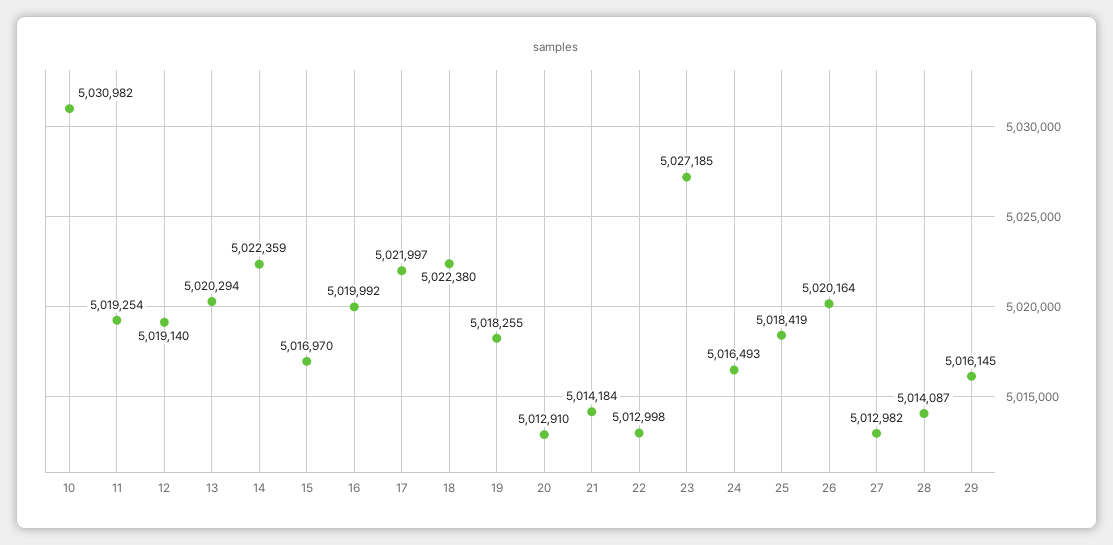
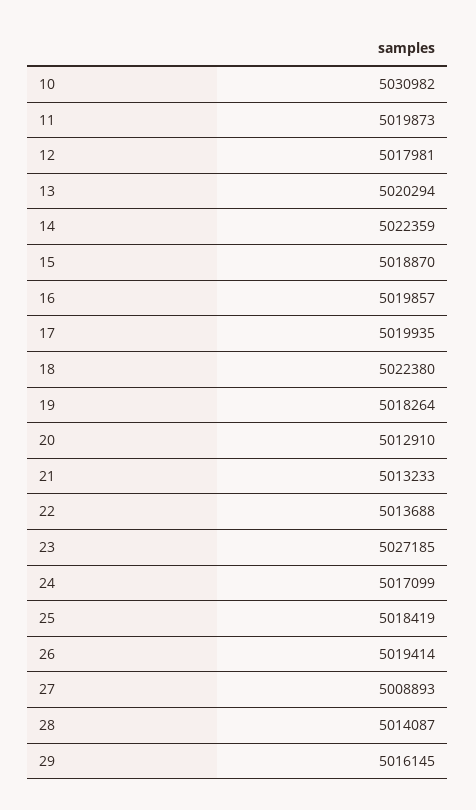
  {
    "10": 5030982,
-   "11": 5019254,
+   "11": 5019873,
-   "12": 5019140,
+   "12": 5017981,
    "13": 5020294,
    "14": 5022359,
-   "15": 5016970,
+   "15": 5018870,
-   "16": 5019992,
+   "16": 5019857,
-   "17": 5021997,
+   "17": 5019935,
    "18": 5022380,
-   "19": 5018255,
+   "19": 5018264,
    "20": 5012910,
-   "21": 5014184,
+   "21": 5013233,
-   "22": 5012998,
+   "22": 5013688,
    "23": 5027185,
-   "24": 5016493,
+   "24": 5017099,
    "25": 5018419,
-   "26": 5020164,
+   "26": 5019414,
-   "27": 5012982,
+   "27": 5008893,
    "28": 5014087,
    "29": 5016145
  }

